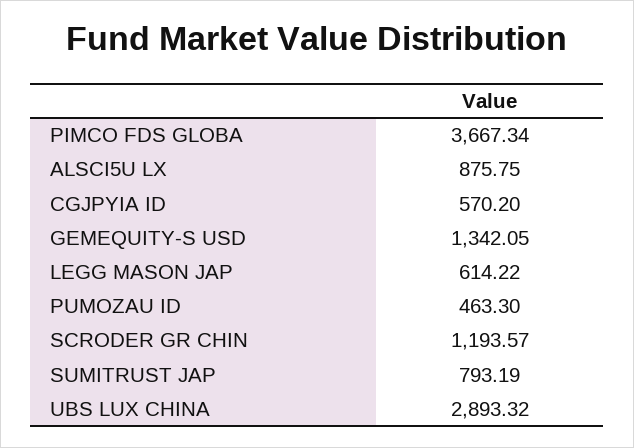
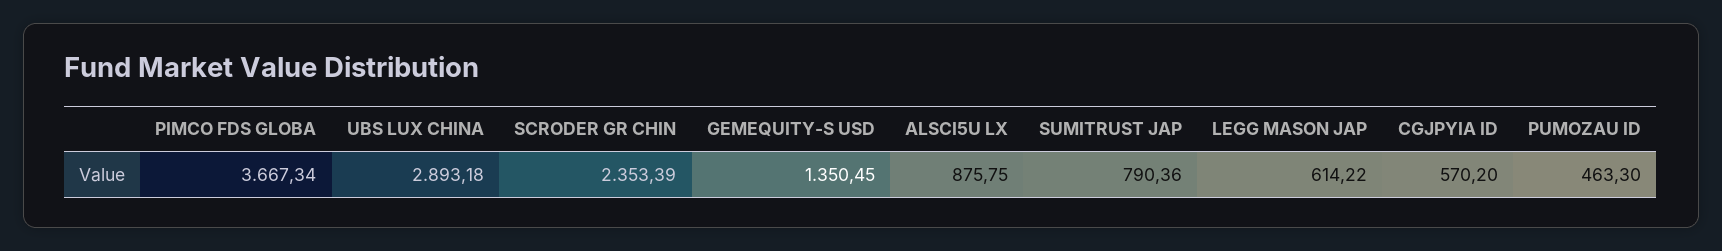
  {
    "PIMCO FDS GLOBA": 3667.34,
    "ALSCI5U LX": 875.75,
    "CGJPYIA ID": 570.2,
-   "GEMEQUITY-S USD": 1342.05,
+   "GEMEQUITY-S USD": 1350.45,
    "LEGG MASON JAP": 614.22,
    "PUMOZAU ID": 463.3,
-   "SCRODER GR CHIN": 1193.57,
+   "SCRODER GR CHIN": 2353.39,
-   "SUMITRUST JAP": 793.19,
+   "SUMITRUST JAP": 790.36,
-   "UBS LUX CHINA": 2893.32
+   "UBS LUX CHINA": 2893.18
  }

